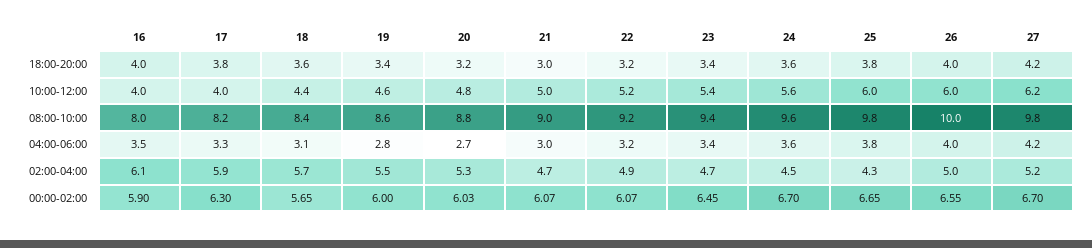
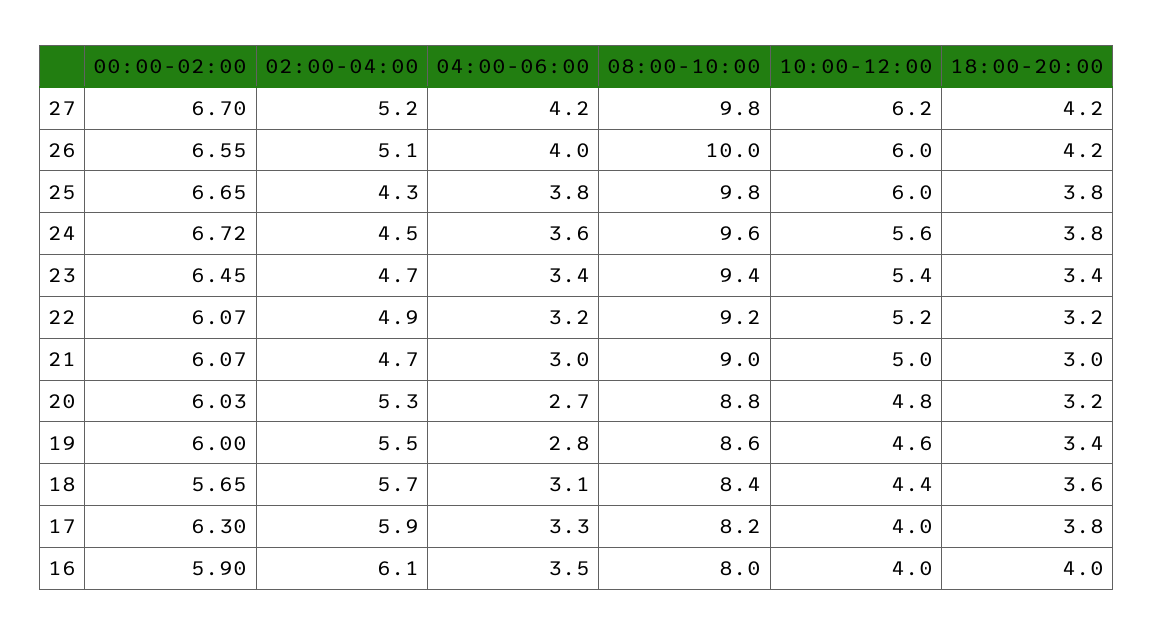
  {
    "16": {
      "18:00-20:00": 4,
      "10:00-12:00": 4,
      "08:00-10:00": 8,
      "04:00-06:00": 3.5,
      "02:00-04:00": 6.1,
      "00:00-02:00": 5.9
    },
    "17": {
      "18:00-20:00": 3.8,
      "10:00-12:00": 4,
      "08:00-10:00": 8.2,
      "04:00-06:00": 3.3,
      "02:00-04:00": 5.9,
      "00:00-02:00": 6.3
    },
    "18": {
      "18:00-20:00": 3.6,
      "10:00-12:00": 4.4,
      "08:00-10:00": 8.4,
      "04:00-06:00": 3.1,
      "02:00-04:00": 5.7,
      "00:00-02:00": 5.65
    },
    "19": {
      "18:00-20:00": 3.4,
      "10:00-12:00": 4.6,
      "08:00-10:00": 8.6,
      "04:00-06:00": 2.8,
      "02:00-04:00": 5.5,
      "00:00-02:00": 6
    },
    "20": {
      "18:00-20:00": 3.2,
      "10:00-12:00": 4.8,
      "08:00-10:00": 8.8,
      "04:00-06:00": 2.7,
      "02:00-04:00": 5.3,
      "00:00-02:00": 6.03
    },
    "21": {
      "18:00-20:00": 3,
      "10:00-12:00": 5,
      "08:00-10:00": 9,
      "04:00-06:00": 3,
      "02:00-04:00": 4.7,
      "00:00-02:00": 6.07
    },
    "22": {
      "18:00-20:00": 3.2,
      "10:00-12:00": 5.2,
      "08:00-10:00": 9.2,
      "04:00-06:00": 3.2,
      "02:00-04:00": 4.9,
      "00:00-02:00": 6.07
    },
    "23": {
      "18:00-20:00": 3.4,
      "10:00-12:00": 5.4,
      "08:00-10:00": 9.4,
      "04:00-06:00": 3.4,
      "02:00-04:00": 4.7,
      "00:00-02:00": 6.45
    },
    "24": {
-     "18:00-20:00": 3.6,
+     "18:00-20:00": 3.8,
      "10:00-12:00": 5.6,
      "08:00-10:00": 9.6,
      "04:00-06:00": 3.6,
      "02:00-04:00": 4.5,
-     "00:00-02:00": 6.7
+     "00:00-02:00": 6.72
    },
    "25": {
      "18:00-20:00": 3.8,
      "10:00-12:00": 6,
      "08:00-10:00": 9.8,
      "04:00-06:00": 3.8,
      "02:00-04:00": 4.3,
      "00:00-02:00": 6.65
    },
    "26": {
-     "18:00-20:00": 4,
+     "18:00-20:00": 4.2,
      "10:00-12:00": 6,
      "08:00-10:00": 10,
      "04:00-06:00": 4,
-     "02:00-04:00": 5,
+     "02:00-04:00": 5.1,
      "00:00-02:00": 6.55
    },
    "27": {
      "18:00-20:00": 4.2,
      "10:00-12:00": 6.2,
      "08:00-10:00": 9.8,
      "04:00-06:00": 4.2,
      "02:00-04:00": 5.2,
      "00:00-02:00": 6.7
    }
  }

